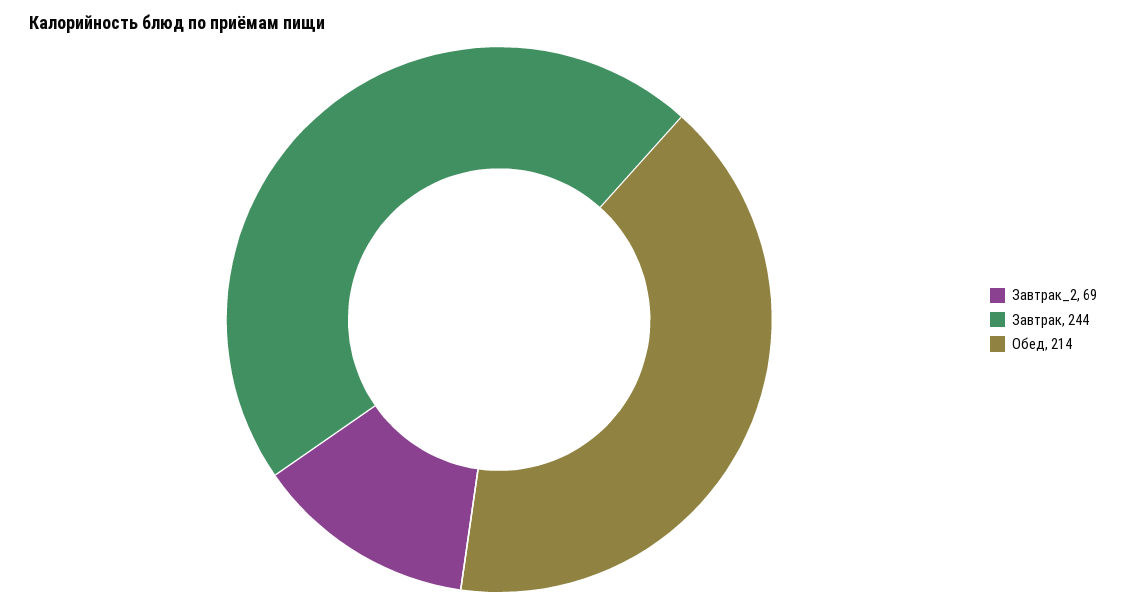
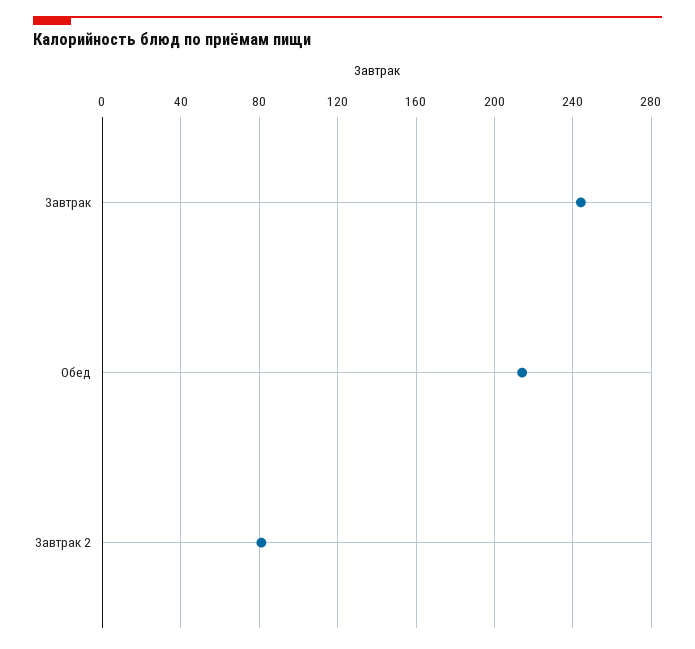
  {
-   "Завтрак_2": 69,
+   "Завтрак_2": 80,
    "Завтрак": 244,
    "Обед": 214
  }

